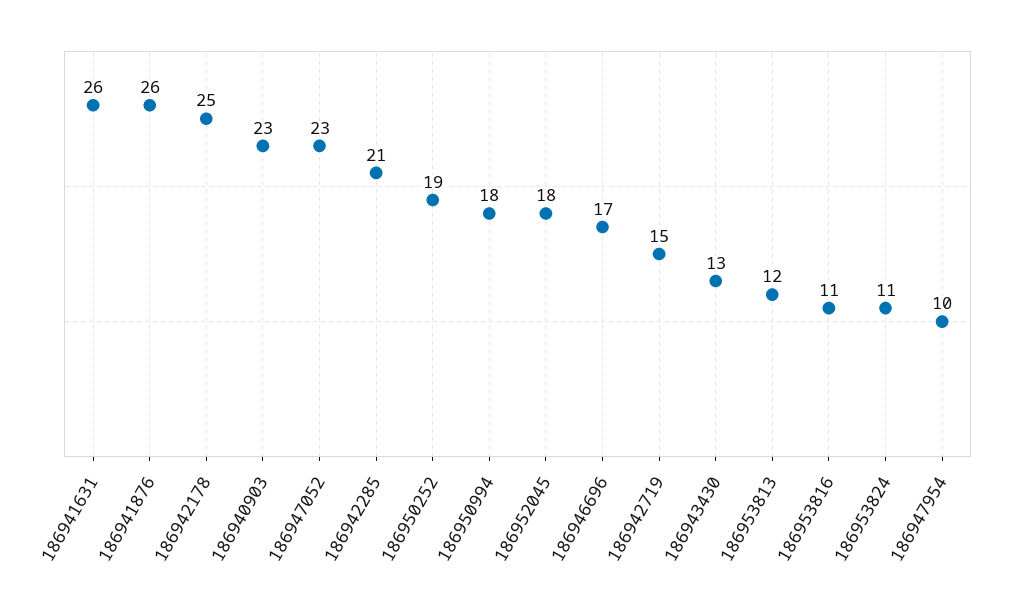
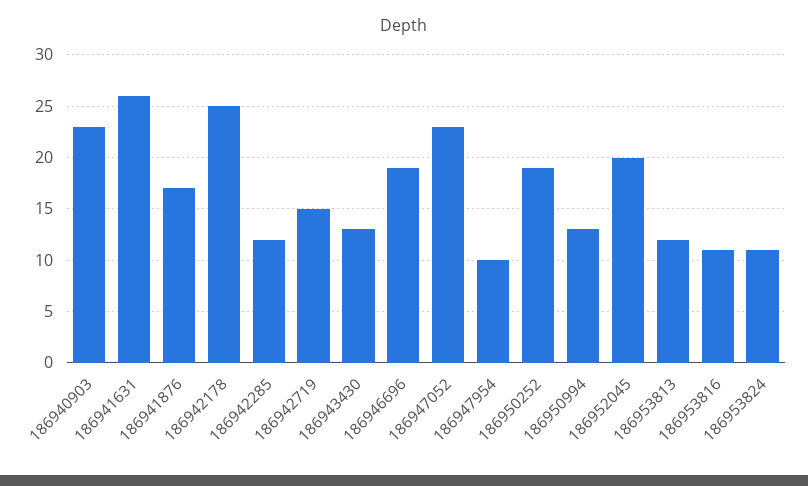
  {
    "186941631": 26,
-   "186941876": 26,
+   "186941876": 17,
    "186942178": 25,
    "186940903": 23,
    "186947052": 23,
-   "186942285": 21,
+   "186942285": 12,
    "186950252": 19,
-   "186950994": 18,
+   "186950994": 13,
-   "186952045": 18,
+   "186952045": 20,
-   "186946696": 17,
+   "186946696": 19,
    "186942719": 15,
    "186943430": 13,
    "186953813": 12,
    "186953816": 11,
    "186953824": 11,
    "186947954": 10
  }

